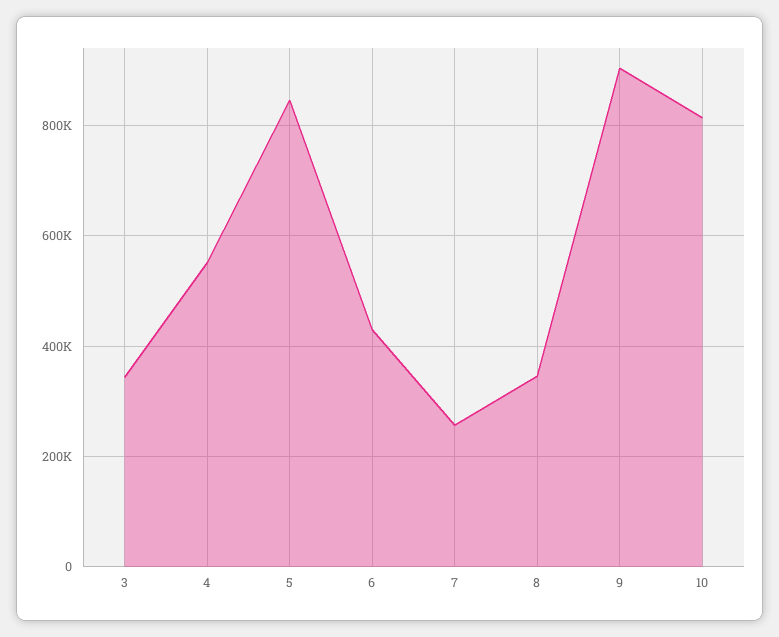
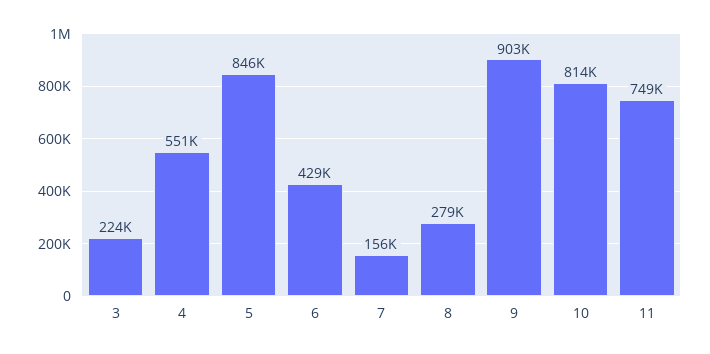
  {
-   "3": 340000,
+   "3": 224000,
    "4": 551000,
    "5": 846000,
    "6": 429000,
-   "7": 260000,
+   "7": 156000,
-   "8": 340000,
+   "8": 279000,
    "9": 903000,
-   "10": 814000
+   "10": 814000,
+   "11": 749000
  }

